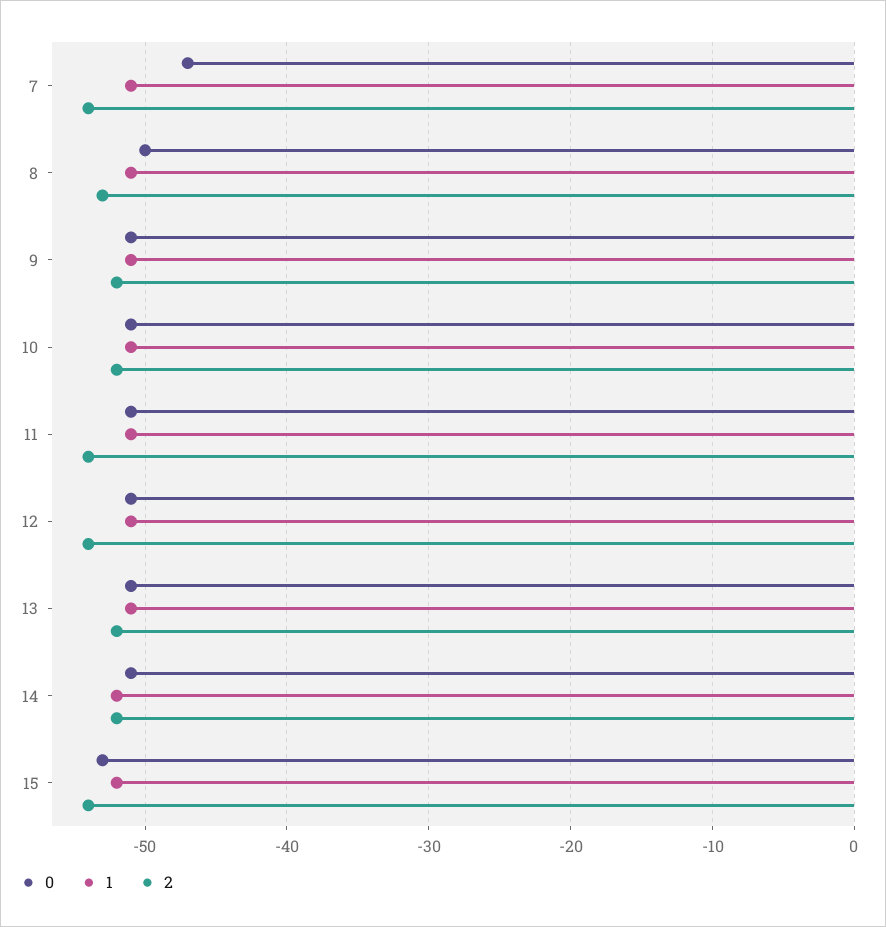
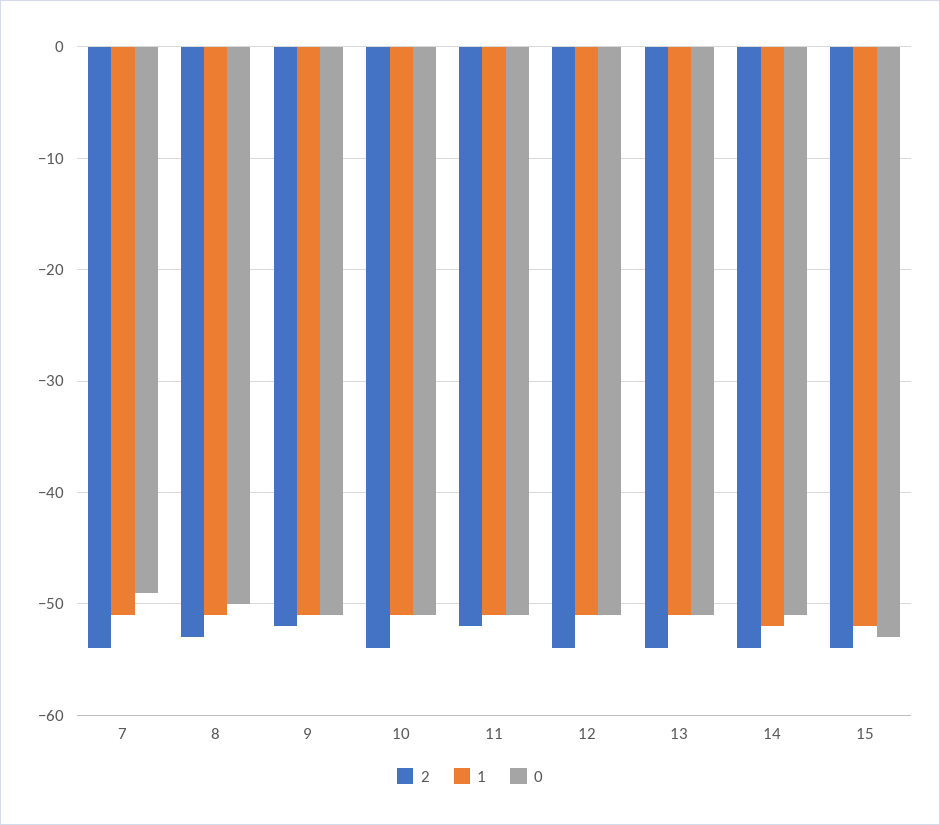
  {
    "0": {
-     "7": -47,
+     "7": -49,
      "8": -50,
      "9": -51,
      "10": -51,
      "11": -51,
      "12": -51,
      "13": -51,
      "14": -51,
      "15": -53
    },
    "1": {
      "7": -51,
      "8": -51,
      "9": -51,
      "10": -51,
      "11": -51,
      "12": -51,
      "13": -51,
      "14": -52,
      "15": -52
    },
    "2": {
      "7": -54,
      "8": -53,
      "9": -52,
-     "10": -52,
+     "10": -54,
-     "11": -54,
+     "11": -52,
      "12": -54,
-     "13": -52,
+     "13": -54,
-     "14": -52,
+     "14": -54,
      "15": -54
    }
  }

